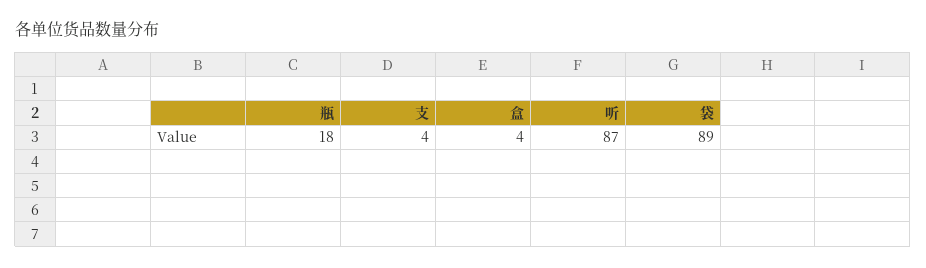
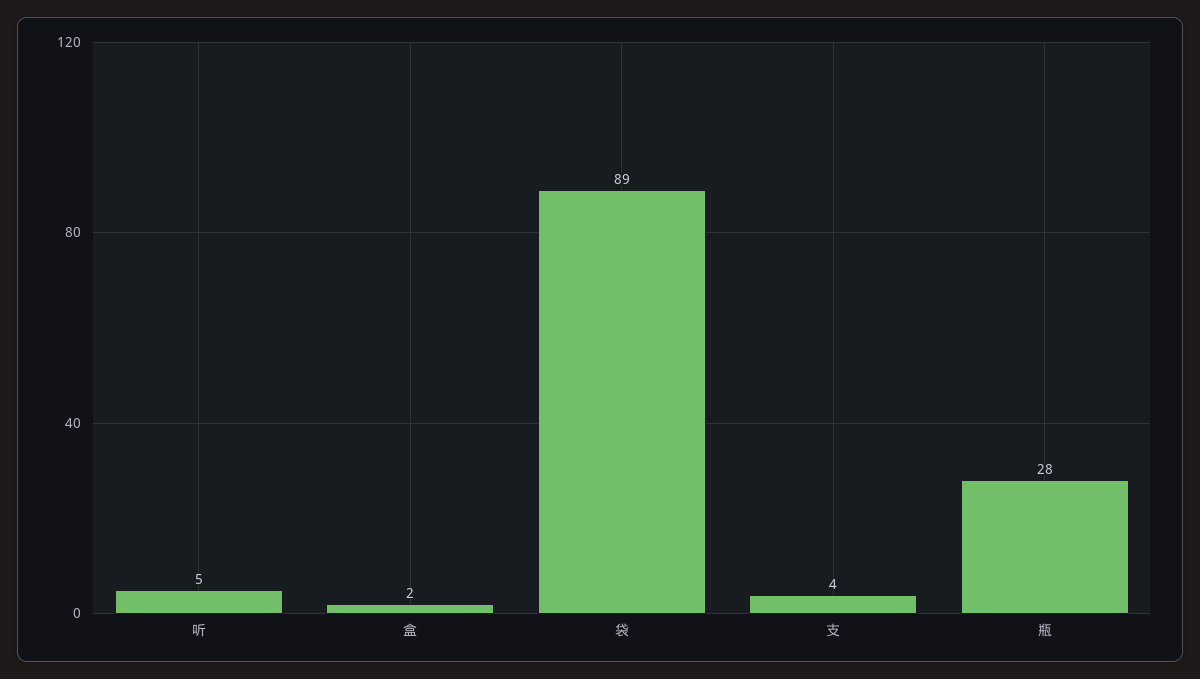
  {
-   "瓶": 18,
+   "瓶": 28,
    "支": 4,
-   "盒": 4,
+   "盒": 2,
-   "听": 87,
+   "听": 5,
    "袋": 89
  }

